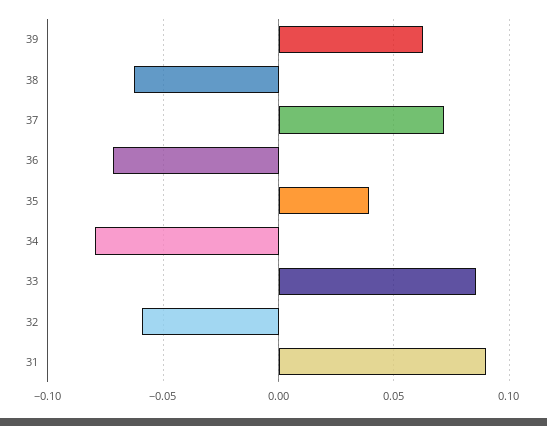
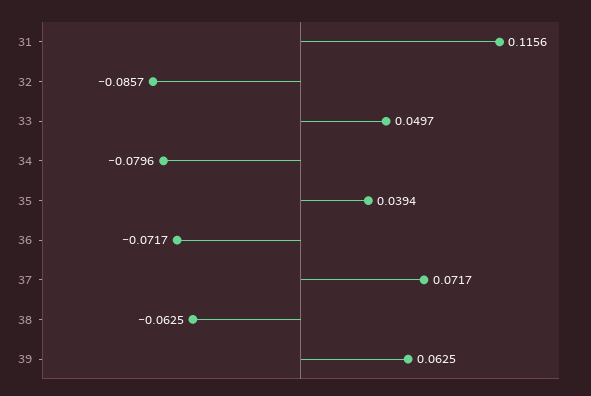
  {
    "39": 0.0625,
    "38": -0.0625,
    "37": 0.0717,
    "36": -0.0717,
    "35": 0.0394,
    "34": -0.0796,
-   "33": 0.085,
+   "33": 0.0497,
-   "32": -0.06,
+   "32": -0.0857,
-   "31": 0.09
+   "31": 0.1156
  }

